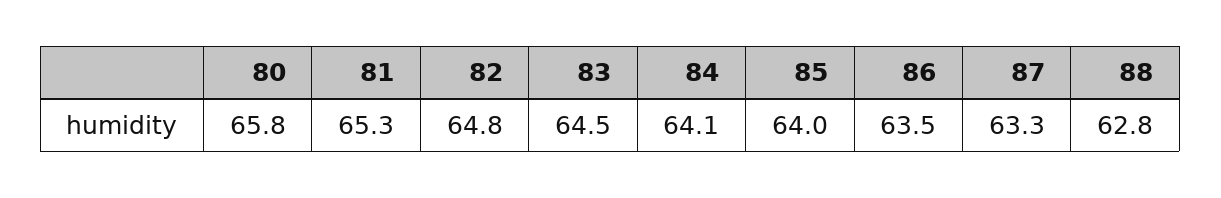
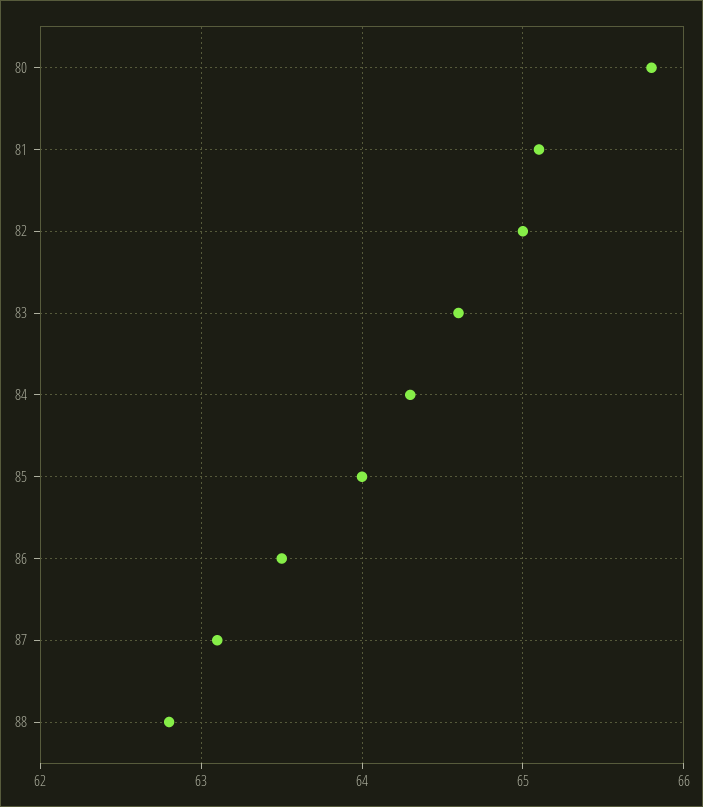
  {
    "80": 65.8,
-   "81": 65.3,
+   "81": 65.1,
-   "82": 64.8,
+   "82": 65,
-   "83": 64.5,
+   "83": 64.6,
-   "84": 64.1,
+   "84": 64.3,
    "85": 64,
    "86": 63.5,
-   "87": 63.3,
+   "87": 63.1,
    "88": 62.8
  }

